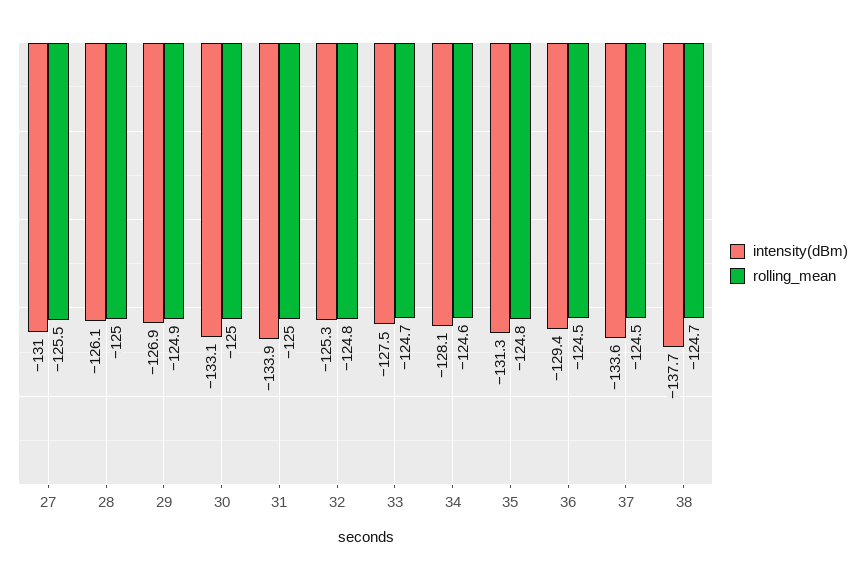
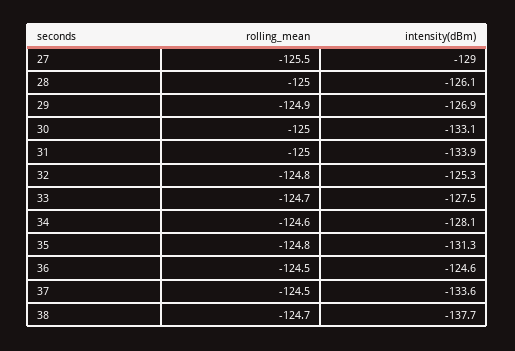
  {
    "intensity(dBm)": {
-     "27": -131,
+     "27": -129,
      "28": -126.1,
      "29": -126.9,
      "30": -133.1,
      "31": -133.9,
      "32": -125.3,
      "33": -127.5,
      "34": -128.1,
      "35": -131.3,
-     "36": -129.4,
+     "36": -124.6,
      "37": -133.6,
      "38": -137.7
    },
    "rolling_mean": {
      "27": -125.5,
      "28": -125,
      "29": -124.9,
      "30": -125,
      "31": -125,
      "32": -124.8,
      "33": -124.7,
      "34": -124.6,
      "35": -124.8,
      "36": -124.5,
      "37": -124.5,
      "38": -124.7
    }
  }

